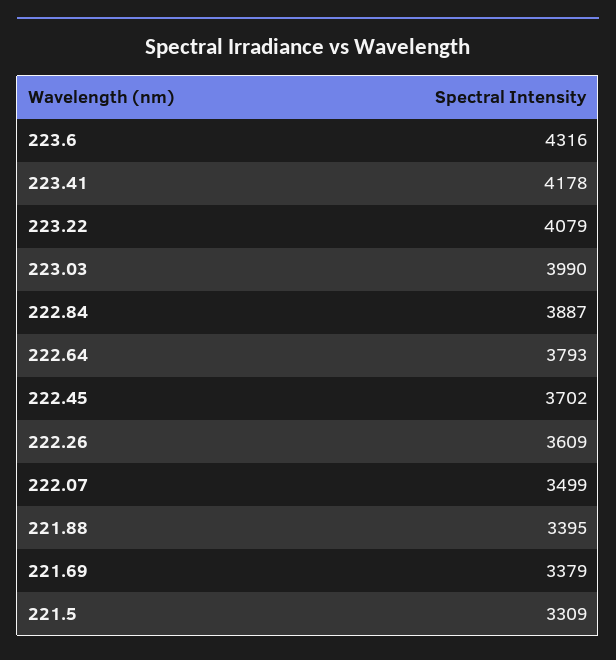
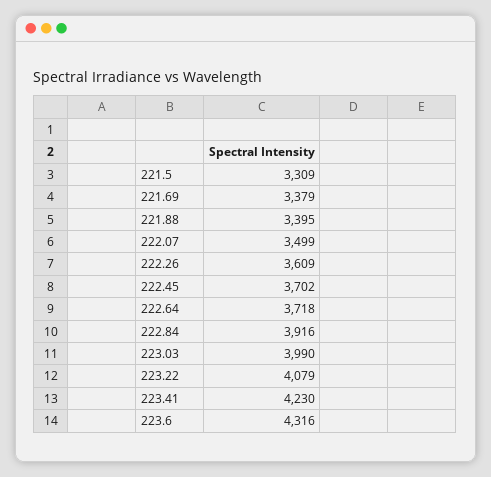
  {
    "223.6": 4316,
-   "223.41": 4178,
+   "223.41": 4230,
    "223.22": 4079,
    "223.03": 3990,
-   "222.84": 3887,
+   "222.84": 3916,
-   "222.64": 3793,
+   "222.64": 3718,
    "222.45": 3702,
    "222.26": 3609,
    "222.07": 3499,
    "221.88": 3395,
    "221.69": 3379,
    "221.5": 3309
  }

